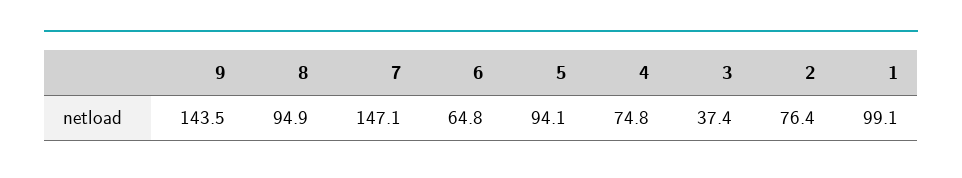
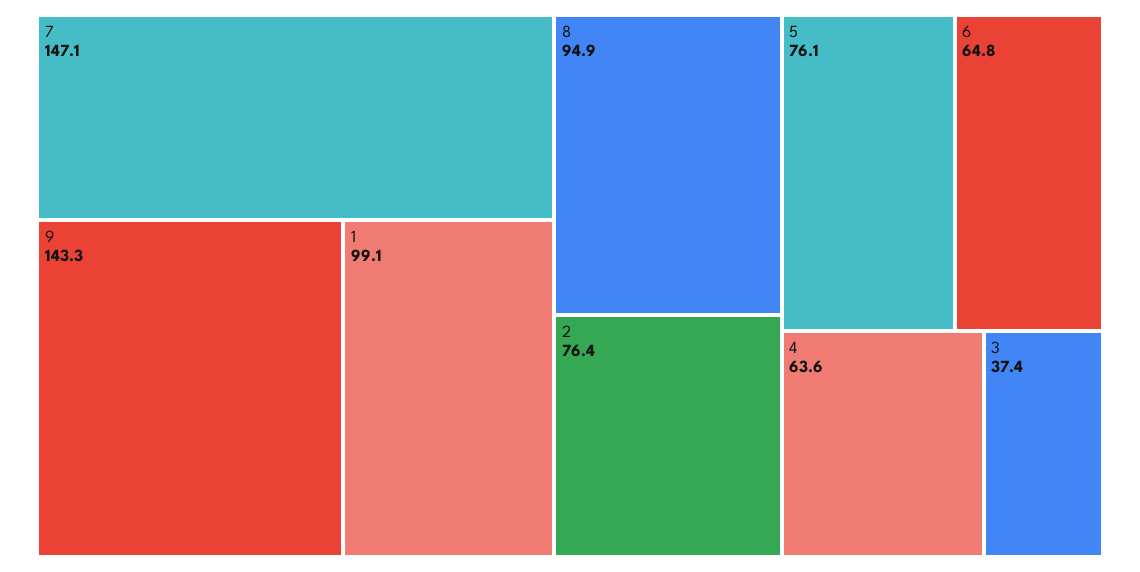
  {
-   "9": 143.5,
+   "9": 143.3,
    "8": 94.9,
    "7": 147.1,
    "6": 64.8,
-   "5": 94.1,
+   "5": 76.1,
-   "4": 74.8,
+   "4": 63.6,
    "3": 37.4,
    "2": 76.4,
    "1": 99.1
  }

